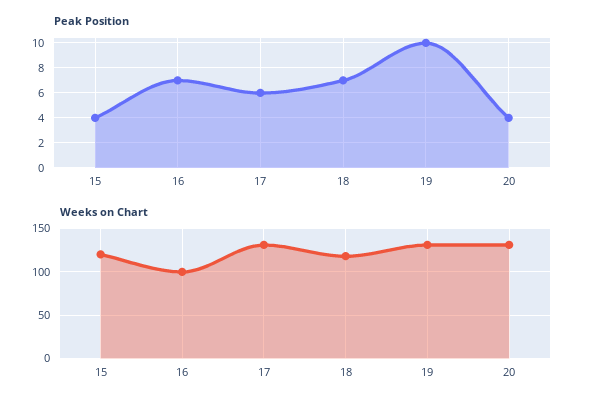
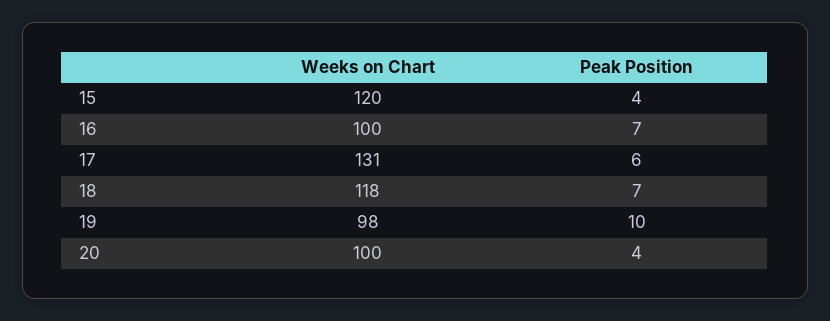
  {
    "Peak Position": {
      "15": 4,
      "16": 7,
      "17": 6,
      "18": 7,
      "19": 10,
      "20": 4
    },
    "Weeks on Chart": {
      "15": 120,
      "16": 100,
      "17": 131,
      "18": 118,
-     "19": 130,
+     "19": 98,
-     "20": 130
+     "20": 100
    }
  }

